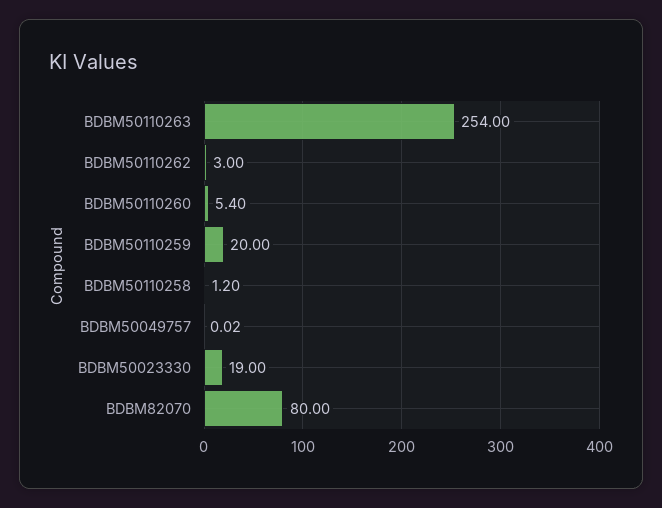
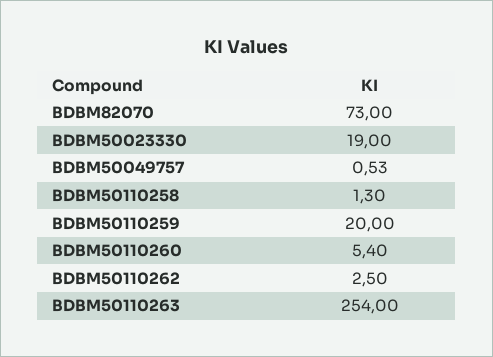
  {
    "BDBM50110263": 254,
-   "BDBM50110262": 3,
+   "BDBM50110262": 2.5,
    "BDBM50110260": 5.4,
    "BDBM50110259": 20,
-   "BDBM50110258": 1.2,
+   "BDBM50110258": 1.3,
-   "BDBM50049757": 0.02,
+   "BDBM50049757": 0.53,
    "BDBM50023330": 19,
-   "BDBM82070": 80
+   "BDBM82070": 73
  }

